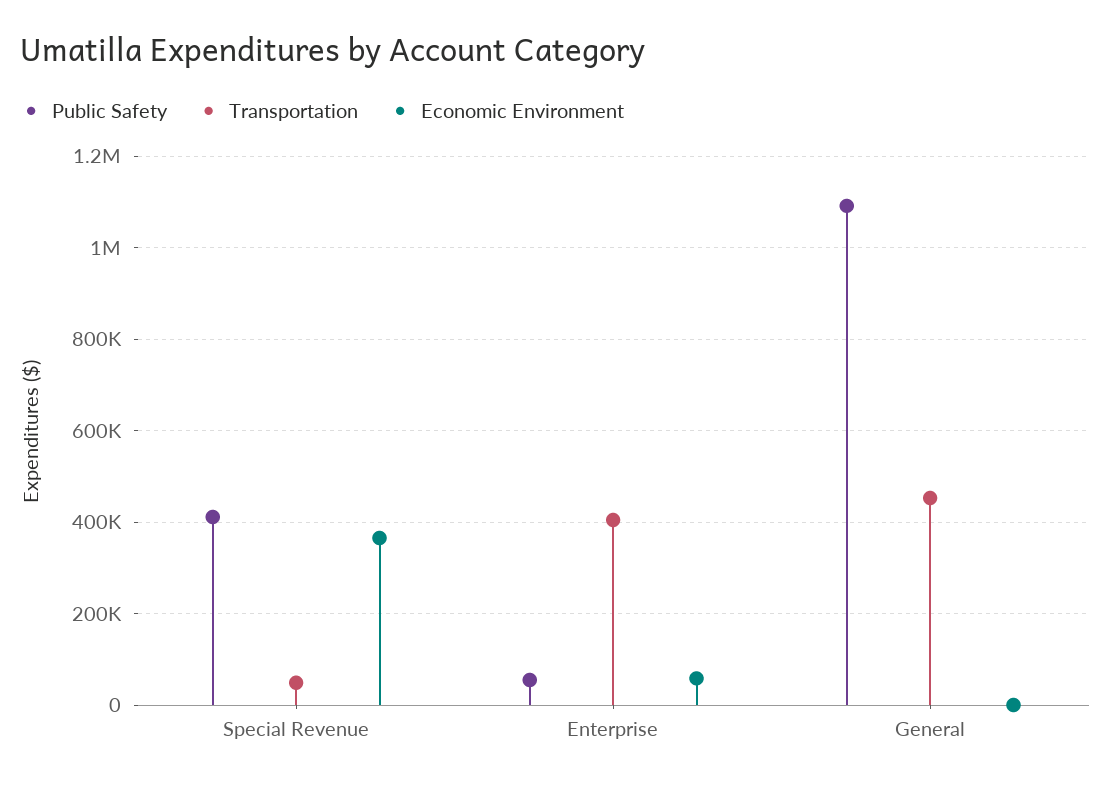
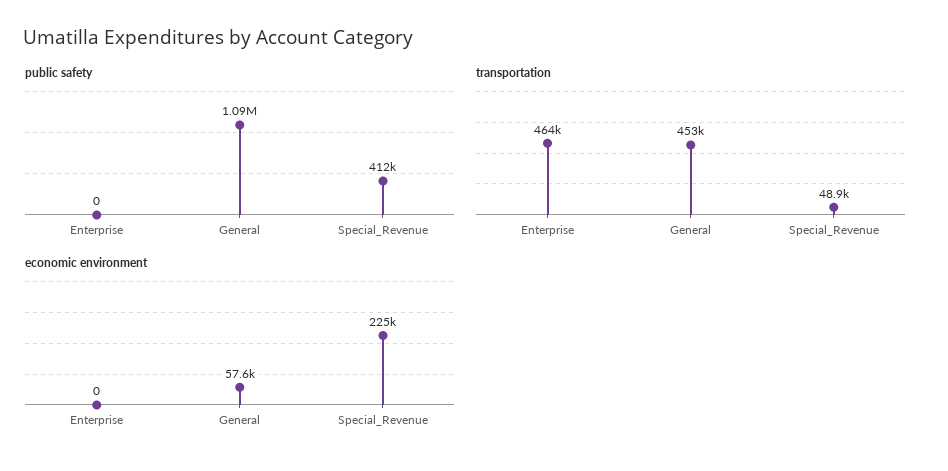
  {
    "Public Safety": {
      "Special Revenue": 412000,
-     "Enterprise": 60000,
+     "Enterprise": 0,
      "General": 1090000
    },
    "Transportation": {
      "Special Revenue": 48900,
-     "Enterprise": 400000,
+     "Enterprise": 464000,
      "General": 453000
    },
    "Economic Environment": {
-     "Special Revenue": 360000,
+     "Special Revenue": 225000,
-     "Enterprise": 60000,
+     "Enterprise": 0,
-     "General": 0
+     "General": 57600
    }
  }

